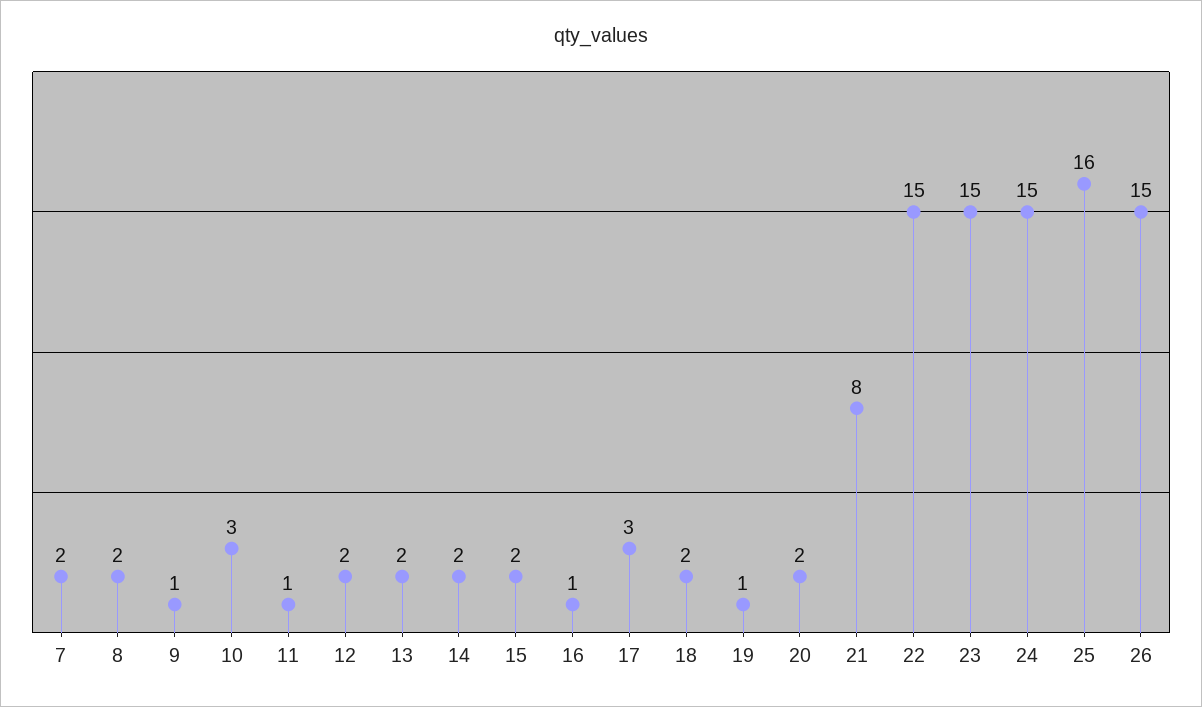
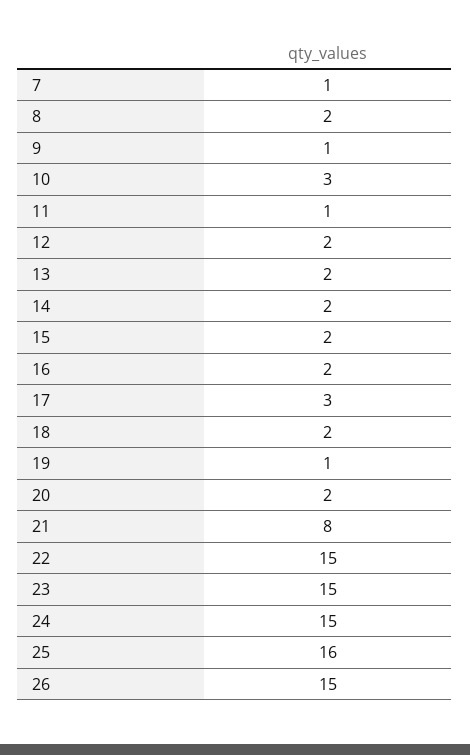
  {
-   "7": 2,
+   "7": 1,
    "8": 2,
    "9": 1,
    "10": 3,
    "11": 1,
    "12": 2,
    "13": 2,
    "14": 2,
    "15": 2,
-   "16": 1,
+   "16": 2,
    "17": 3,
    "18": 2,
    "19": 1,
    "20": 2,
    "21": 8,
    "22": 15,
    "23": 15,
    "24": 15,
    "25": 16,
    "26": 15
  }

